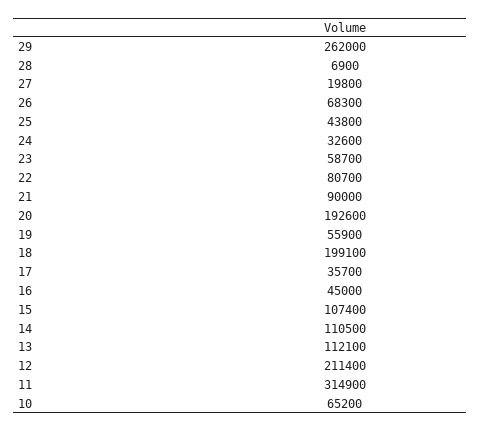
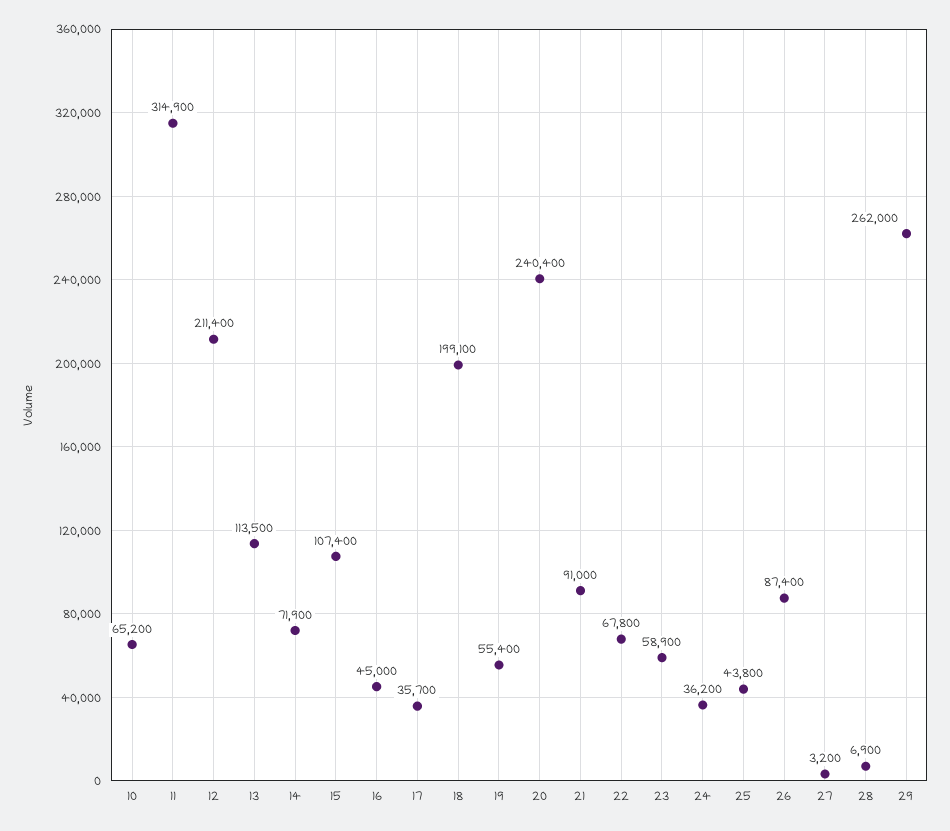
  {
    "29": 262000,
    "28": 6900,
-   "27": 19800,
+   "27": 3200,
-   "26": 68300,
+   "26": 87400,
    "25": 43800,
-   "24": 32600,
+   "24": 36200,
-   "23": 58700,
+   "23": 58900,
-   "22": 80700,
+   "22": 67800,
-   "21": 90000,
+   "21": 91000,
-   "20": 192600,
+   "20": 240400,
-   "19": 55900,
+   "19": 55400,
    "18": 199100,
    "17": 35700,
    "16": 45000,
    "15": 107400,
-   "14": 110500,
+   "14": 71900,
-   "13": 112100,
+   "13": 113500,
    "12": 211400,
    "11": 314900,
    "10": 65200
  }

